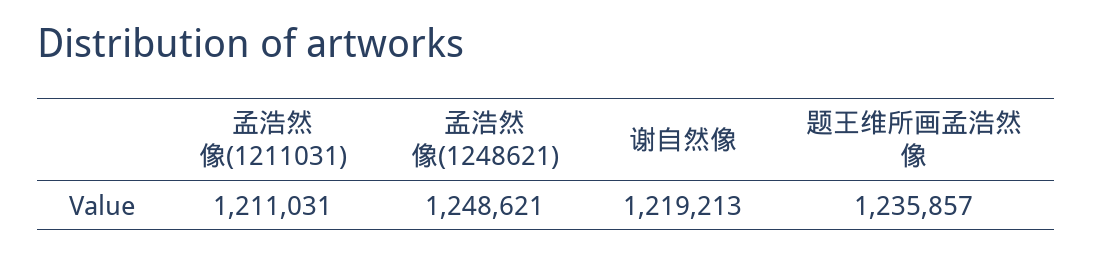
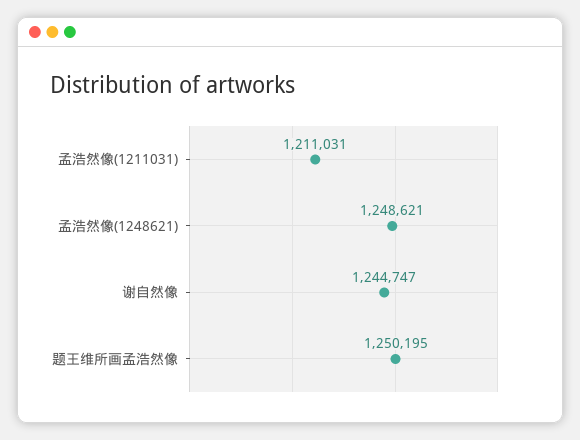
  {
    "孟浩然像(1211031)": 1211031,
    "孟浩然像(1248621)": 1248621,
-   "谢自然像": 1219213,
+   "谢自然像": 1244747,
-   "题王维所画孟浩然像": 1235857
+   "题王维所画孟浩然像": 1250195
  }

